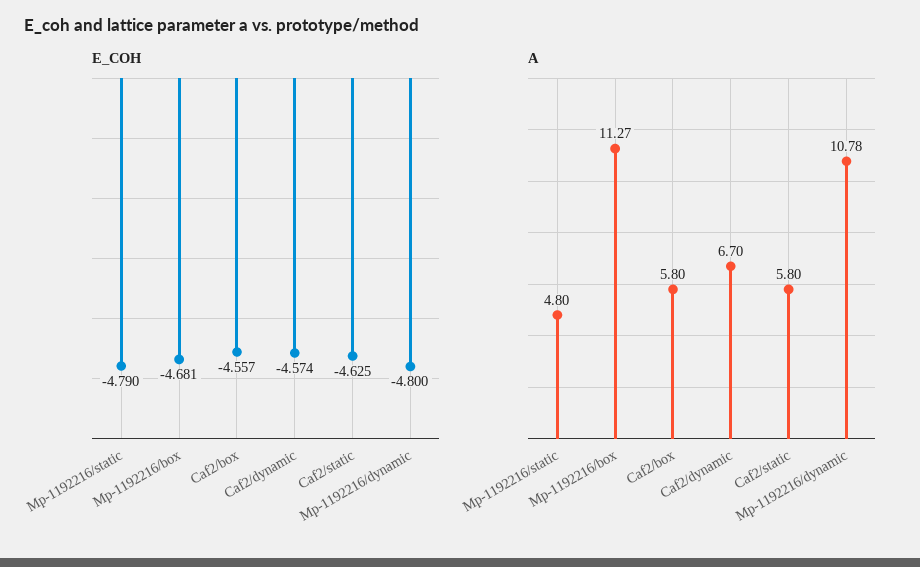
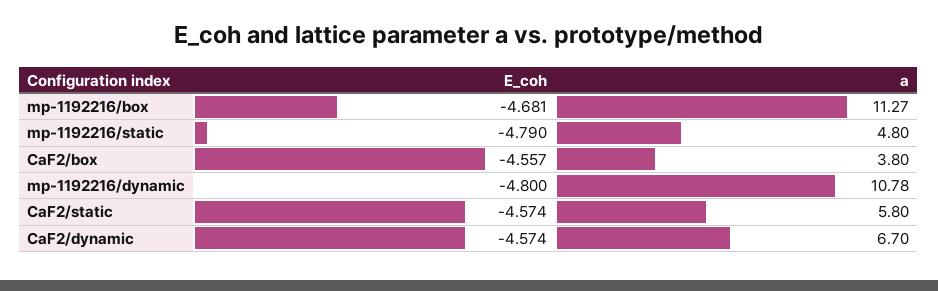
  {
    "E_COH": {
      "Mp-1192216/static": -4.79,
      "Mp-1192216/box": -4.681,
      "Caf2/box": -4.557,
      "Caf2/dynamic": -4.574,
-     "Caf2/static": -4.625,
+     "Caf2/static": -4.574,
      "Mp-1192216/dynamic": -4.8
    },
    "A": {
      "Mp-1192216/static": 4.8,
      "Mp-1192216/box": 11.27,
-     "Caf2/box": 5.8,
+     "Caf2/box": 3.8,
      "Caf2/dynamic": 6.7,
      "Caf2/static": 5.8,
      "Mp-1192216/dynamic": 10.78
    }
  }

